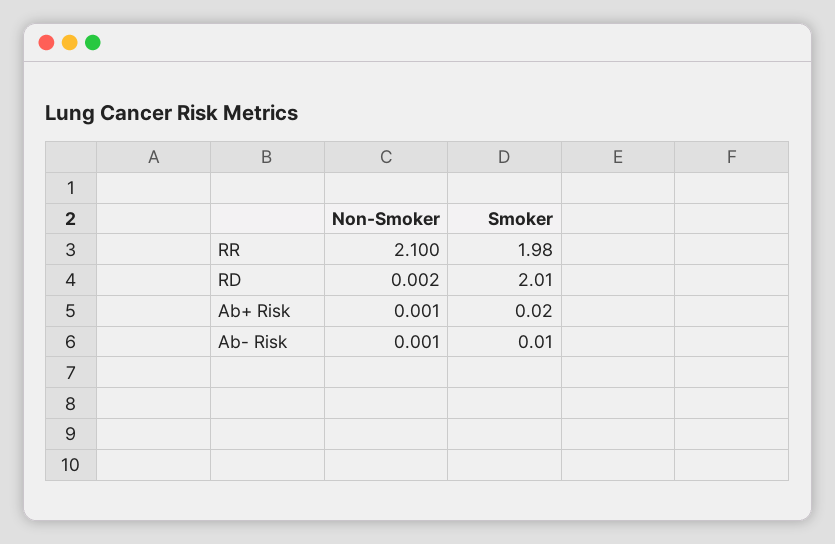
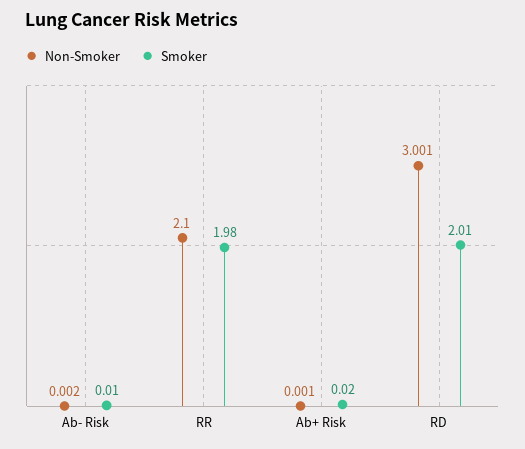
  {
    "Non-Smoker": {
      "RR": 2.1,
-     "RD": 0.002,
+     "RD": 3.001,
      "Ab+ Risk": 0.001,
-     "Ab- Risk": 0.001
+     "Ab- Risk": 0.002
    },
    "Smoker": {
      "RR": 1.98,
      "RD": 2.01,
      "Ab+ Risk": 0.02,
      "Ab- Risk": 0.01
    }
  }

